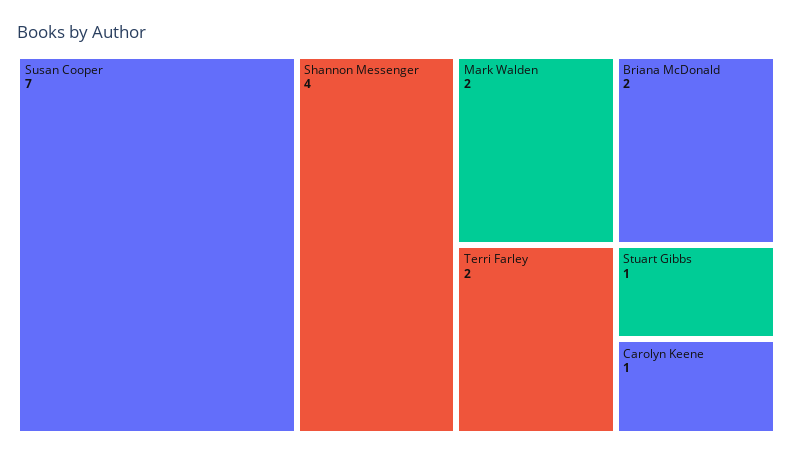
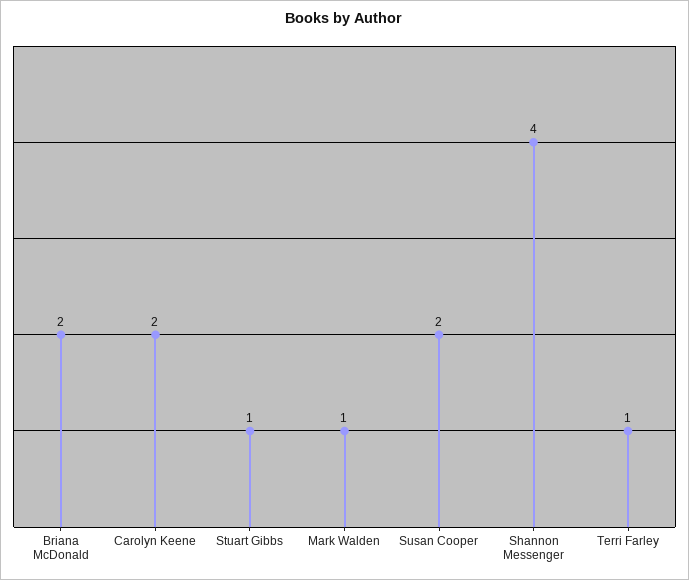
  {
-   "Susan Cooper": 7,
+   "Susan Cooper": 2,
    "Shannon Messenger": 4,
-   "Mark Walden": 2,
+   "Mark Walden": 1,
    "Briana McDonald": 2,
-   "Terri Farley": 2,
+   "Terri Farley": 1,
    "Stuart Gibbs": 1,
-   "Carolyn Keene": 1
+   "Carolyn Keene": 2
  }

